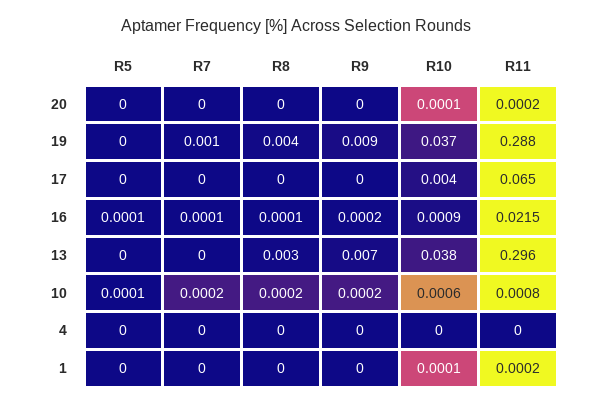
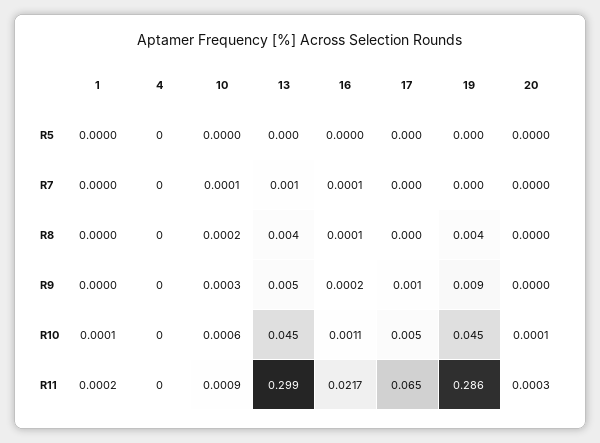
  {
    "R5": {
      "20": 0,
      "19": 0,
      "17": 0,
-     "16": 0.0001,
+     "16": 0,
      "13": 0,
-     "10": 0.0001,
+     "10": 0,
      "4": 0,
      "1": 0
    },
    "R7": {
      "20": 0,
-     "19": 0.001,
+     "19": 0,
      "17": 0,
      "16": 0.0001,
-     "13": 0,
+     "13": 0.001,
-     "10": 0.0002,
+     "10": 0.0001,
      "4": 0,
      "1": 0
    },
    "R8": {
      "20": 0,
      "19": 0.004,
      "17": 0,
      "16": 0.0001,
-     "13": 0.003,
+     "13": 0.004,
      "10": 0.0002,
      "4": 0,
      "1": 0
    },
    "R9": {
      "20": 0,
      "19": 0.009,
-     "17": 0,
+     "17": 0.001,
      "16": 0.0002,
-     "13": 0.007,
+     "13": 0.005,
-     "10": 0.0002,
+     "10": 0.0003,
      "4": 0,
      "1": 0
    },
    "R10": {
      "20": 0.0001,
-     "19": 0.037,
+     "19": 0.045,
-     "17": 0.004,
+     "17": 0.005,
-     "16": 0.0009,
+     "16": 0.0011,
-     "13": 0.038,
+     "13": 0.045,
      "10": 0.0006,
      "4": 0,
      "1": 0.0001
    },
    "R11": {
-     "20": 0.0002,
+     "20": 0.0003,
-     "19": 0.288,
+     "19": 0.286,
      "17": 0.065,
-     "16": 0.0215,
+     "16": 0.0217,
-     "13": 0.296,
+     "13": 0.299,
-     "10": 0.0008,
+     "10": 0.0009,
      "4": 0,
      "1": 0.0002
    }
  }

